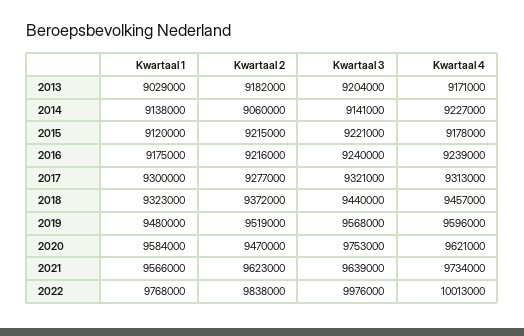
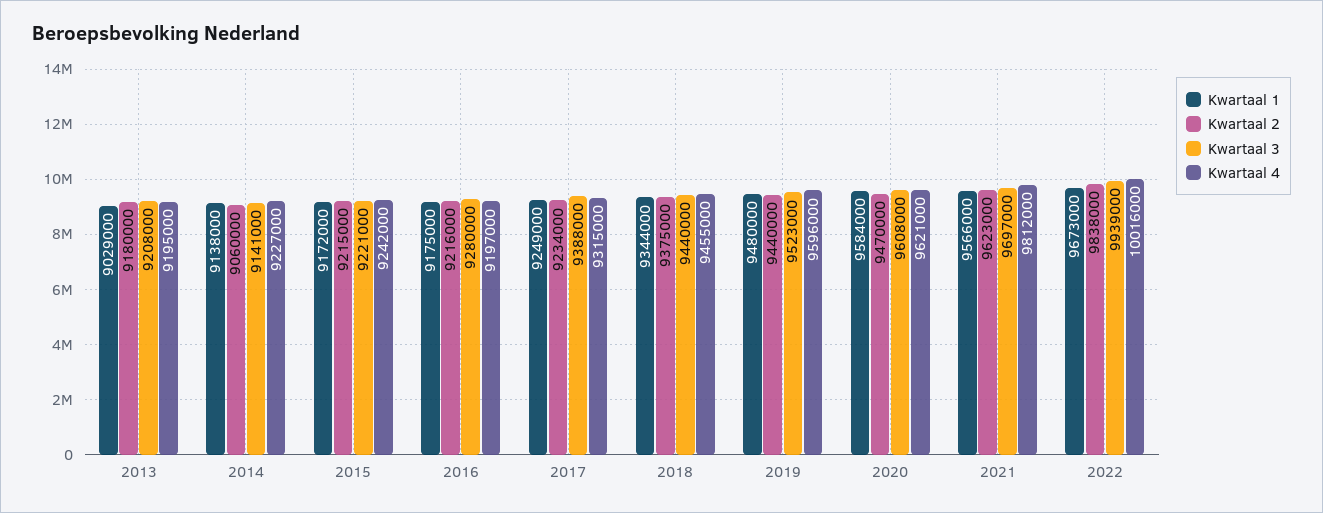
  {
    "Kwartaal 1": {
      "2013": 9029000,
      "2014": 9138000,
-     "2015": 9120000,
+     "2015": 9172000,
      "2016": 9175000,
-     "2017": 9300000,
+     "2017": 9249000,
-     "2018": 9323000,
+     "2018": 9344000,
      "2019": 9480000,
      "2020": 9584000,
      "2021": 9566000,
-     "2022": 9768000
+     "2022": 9673000
    },
    "Kwartaal 2": {
-     "2013": 9182000,
+     "2013": 9180000,
      "2014": 9060000,
      "2015": 9215000,
      "2016": 9216000,
-     "2017": 9277000,
+     "2017": 9234000,
-     "2018": 9372000,
+     "2018": 9375000,
-     "2019": 9519000,
+     "2019": 9440000,
      "2020": 9470000,
      "2021": 9623000,
      "2022": 9838000
    },
    "Kwartaal 3": {
-     "2013": 9204000,
+     "2013": 9208000,
      "2014": 9141000,
      "2015": 9221000,
-     "2016": 9240000,
+     "2016": 9280000,
-     "2017": 9321000,
+     "2017": 9388000,
      "2018": 9440000,
-     "2019": 9568000,
+     "2019": 9523000,
-     "2020": 9753000,
+     "2020": 9608000,
-     "2021": 9639000,
+     "2021": 9697000,
-     "2022": 9976000
+     "2022": 9939000
    },
    "Kwartaal 4": {
-     "2013": 9171000,
+     "2013": 9195000,
      "2014": 9227000,
-     "2015": 9178000,
+     "2015": 9242000,
-     "2016": 9239000,
+     "2016": 9197000,
-     "2017": 9313000,
+     "2017": 9315000,
-     "2018": 9457000,
+     "2018": 9455000,
      "2019": 9596000,
      "2020": 9621000,
-     "2021": 9734000,
+     "2021": 9812000,
-     "2022": 10013000
+     "2022": 10016000
    }
  }

